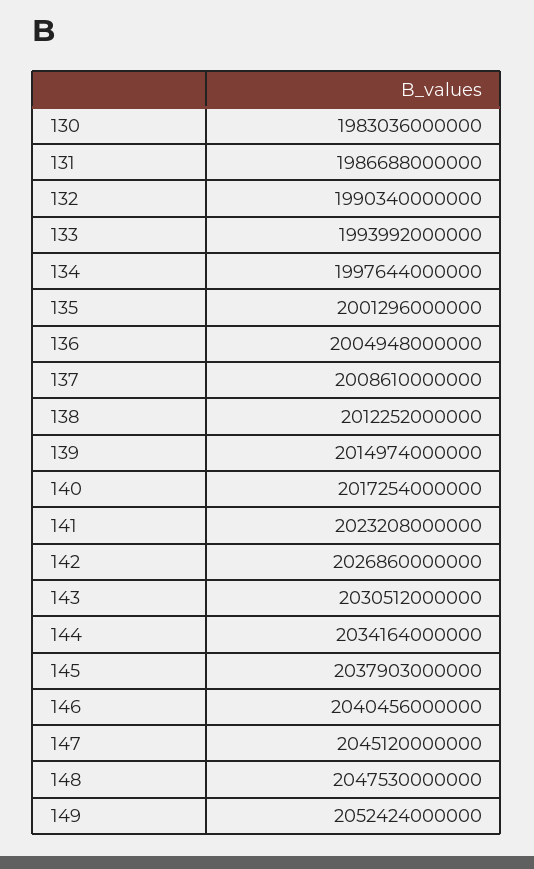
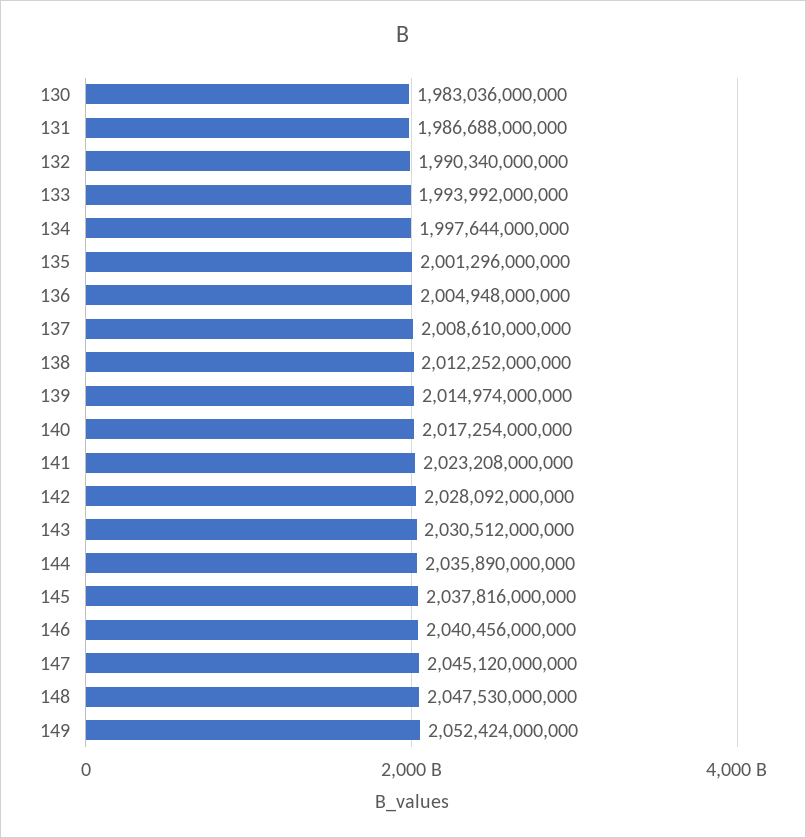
  {
    "130": 1983036000000,
    "131": 1986688000000,
    "132": 1990340000000,
    "133": 1993992000000,
    "134": 1997644000000,
    "135": 2001296000000,
    "136": 2004948000000,
    "137": 2008610000000,
    "138": 2012252000000,
    "139": 2014974000000,
    "140": 2017254000000,
    "141": 2023208000000,
-   "142": 2026860000000,
+   "142": 2028092000000,
    "143": 2030512000000,
-   "144": 2034164000000,
+   "144": 2035890000000,
-   "145": 2037903000000,
+   "145": 2037816000000,
    "146": 2040456000000,
    "147": 2045120000000,
    "148": 2047530000000,
    "149": 2052424000000
  }

